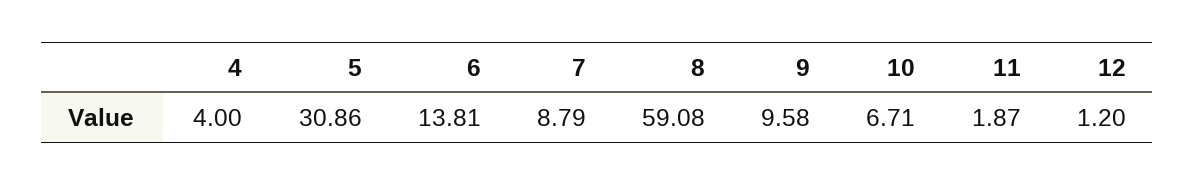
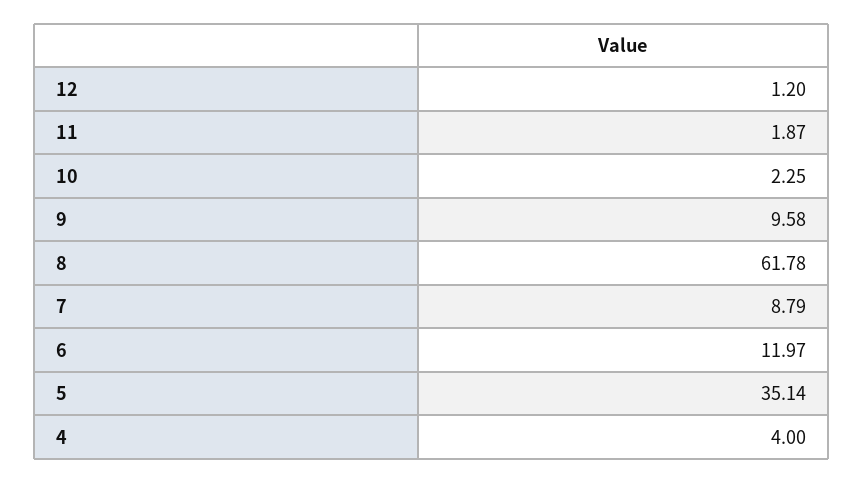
  {
    "4": 4,
-   "5": 30.86,
+   "5": 35.14,
-   "6": 13.81,
+   "6": 11.97,
    "7": 8.79,
-   "8": 59.08,
+   "8": 61.78,
    "9": 9.58,
-   "10": 6.71,
+   "10": 2.25,
    "11": 1.87,
    "12": 1.2
  }

